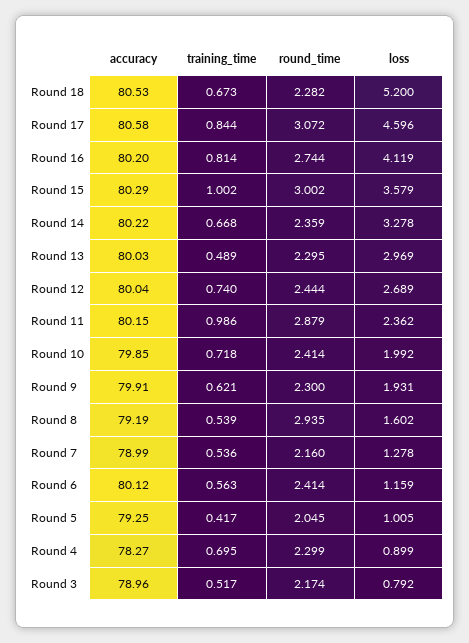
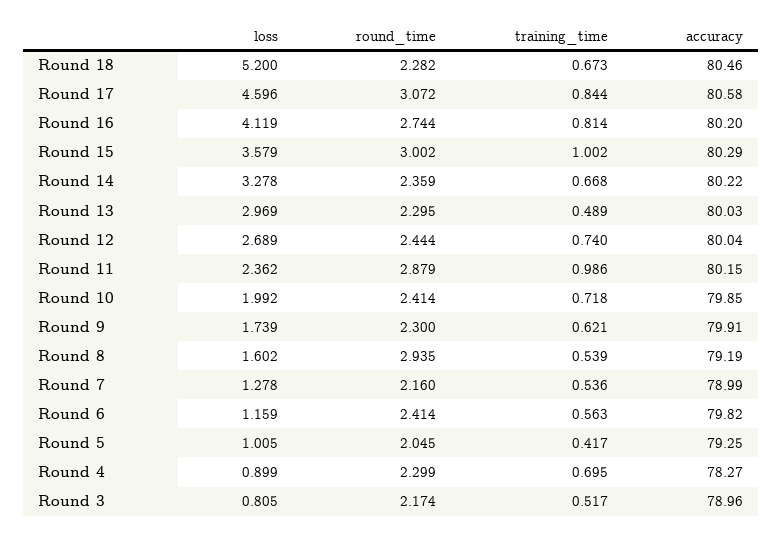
  {
    "accuracy": {
-     "Round 18": 80.53,
+     "Round 18": 80.46,
      "Round 17": 80.58,
      "Round 16": 80.2,
      "Round 15": 80.29,
      "Round 14": 80.22,
      "Round 13": 80.03,
      "Round 12": 80.04,
      "Round 11": 80.15,
      "Round 10": 79.85,
      "Round 9": 79.91,
      "Round 8": 79.19,
      "Round 7": 78.99,
-     "Round 6": 80.12,
+     "Round 6": 79.82,
      "Round 5": 79.25,
      "Round 4": 78.27,
      "Round 3": 78.96
    },
    "training_time": {
      "Round 18": 0.673,
      "Round 17": 0.844,
      "Round 16": 0.814,
      "Round 15": 1.002,
      "Round 14": 0.668,
      "Round 13": 0.489,
      "Round 12": 0.74,
      "Round 11": 0.986,
      "Round 10": 0.718,
      "Round 9": 0.621,
      "Round 8": 0.539,
      "Round 7": 0.536,
      "Round 6": 0.563,
      "Round 5": 0.417,
      "Round 4": 0.695,
      "Round 3": 0.517
    },
    "round_time": {
      "Round 18": 2.282,
      "Round 17": 3.072,
      "Round 16": 2.744,
      "Round 15": 3.002,
      "Round 14": 2.359,
      "Round 13": 2.295,
      "Round 12": 2.444,
      "Round 11": 2.879,
      "Round 10": 2.414,
      "Round 9": 2.3,
      "Round 8": 2.935,
      "Round 7": 2.16,
      "Round 6": 2.414,
      "Round 5": 2.045,
      "Round 4": 2.299,
      "Round 3": 2.174
    },
    "loss": {
      "Round 18": 5.2,
      "Round 17": 4.596,
      "Round 16": 4.119,
      "Round 15": 3.579,
      "Round 14": 3.278,
      "Round 13": 2.969,
      "Round 12": 2.689,
      "Round 11": 2.362,
      "Round 10": 1.992,
-     "Round 9": 1.931,
+     "Round 9": 1.739,
      "Round 8": 1.602,
      "Round 7": 1.278,
      "Round 6": 1.159,
      "Round 5": 1.005,
      "Round 4": 0.899,
-     "Round 3": 0.792
+     "Round 3": 0.805
    }
  }

